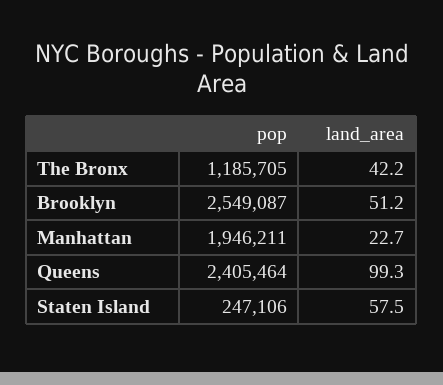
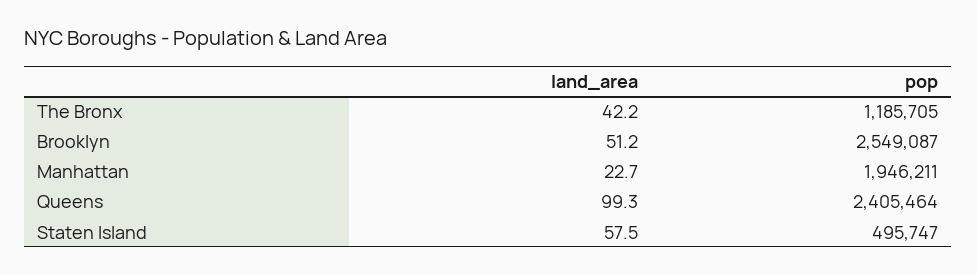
  {
    "pop": {
      "The Bronx": 1185705,
      "Brooklyn": 2549087,
      "Manhattan": 1946211,
      "Queens": 2405464,
-     "Staten Island": 247106
+     "Staten Island": 495747
    },
    "land_area": {
      "The Bronx": 42.2,
      "Brooklyn": 51.2,
      "Manhattan": 22.7,
      "Queens": 99.3,
      "Staten Island": 57.5
    }
  }

